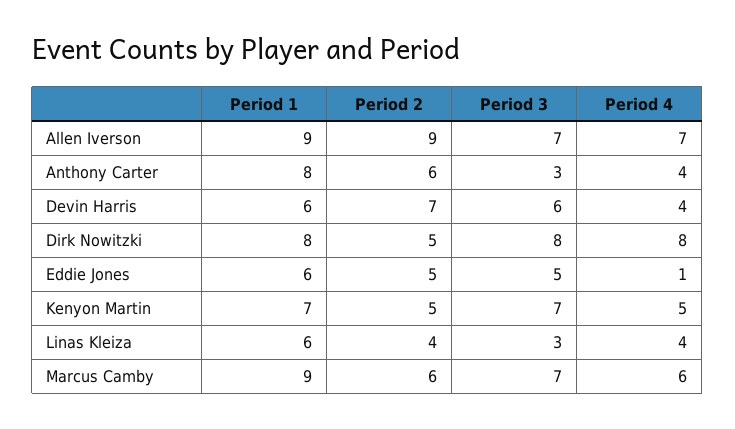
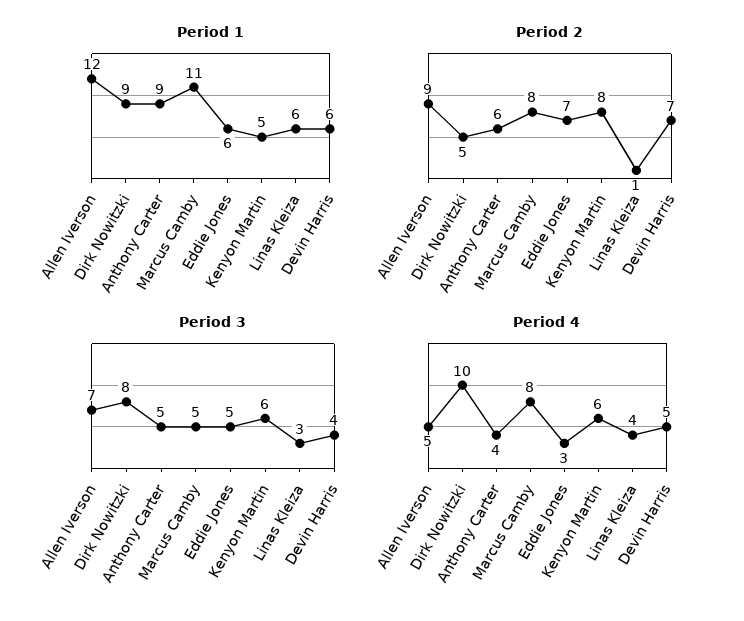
  {
    "Period 1": {
-     "Allen Iverson": 9,
+     "Allen Iverson": 12,
-     "Anthony Carter": 8,
+     "Anthony Carter": 9,
      "Devin Harris": 6,
-     "Dirk Nowitzki": 8,
+     "Dirk Nowitzki": 9,
      "Eddie Jones": 6,
-     "Kenyon Martin": 7,
+     "Kenyon Martin": 5,
      "Linas Kleiza": 6,
-     "Marcus Camby": 9
+     "Marcus Camby": 11
    },
    "Period 2": {
      "Allen Iverson": 9,
      "Anthony Carter": 6,
      "Devin Harris": 7,
      "Dirk Nowitzki": 5,
-     "Eddie Jones": 5,
+     "Eddie Jones": 7,
-     "Kenyon Martin": 5,
+     "Kenyon Martin": 8,
-     "Linas Kleiza": 4,
+     "Linas Kleiza": 1,
-     "Marcus Camby": 6
+     "Marcus Camby": 8
    },
    "Period 3": {
      "Allen Iverson": 7,
-     "Anthony Carter": 3,
+     "Anthony Carter": 5,
-     "Devin Harris": 6,
+     "Devin Harris": 4,
      "Dirk Nowitzki": 8,
      "Eddie Jones": 5,
-     "Kenyon Martin": 7,
+     "Kenyon Martin": 6,
      "Linas Kleiza": 3,
-     "Marcus Camby": 7
+     "Marcus Camby": 5
    },
    "Period 4": {
-     "Allen Iverson": 7,
+     "Allen Iverson": 5,
      "Anthony Carter": 4,
-     "Devin Harris": 4,
+     "Devin Harris": 5,
-     "Dirk Nowitzki": 8,
+     "Dirk Nowitzki": 10,
-     "Eddie Jones": 1,
+     "Eddie Jones": 3,
-     "Kenyon Martin": 5,
+     "Kenyon Martin": 6,
      "Linas Kleiza": 4,
-     "Marcus Camby": 6
+     "Marcus Camby": 8
    }
  }

